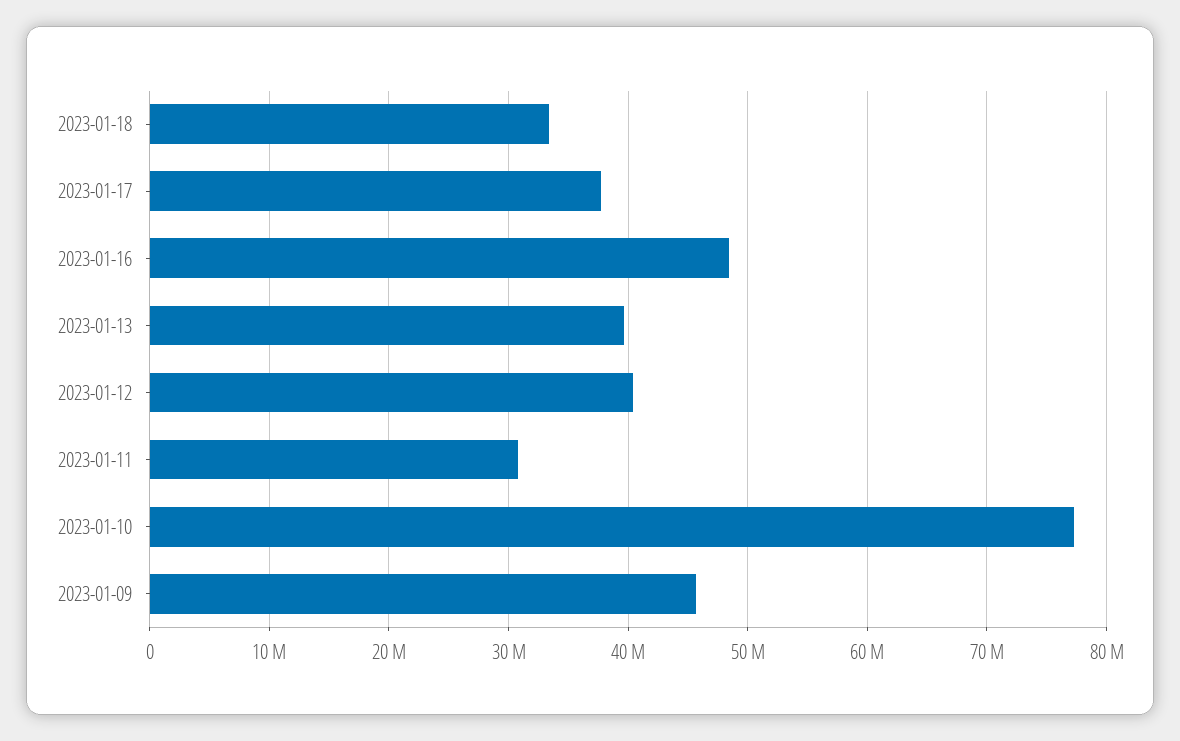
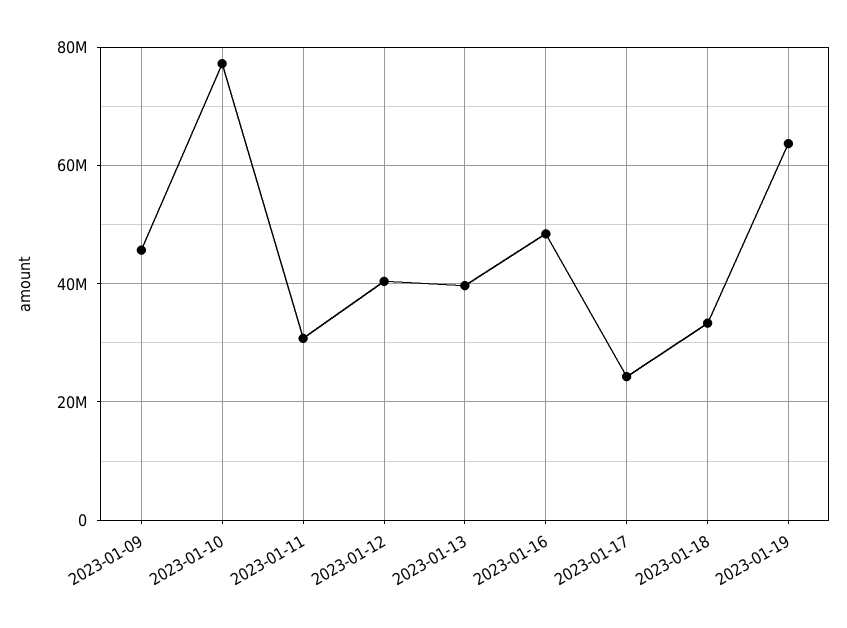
  {
    "2023-01-18": 33000000,
-   "2023-01-17": 38000000,
+   "2023-01-17": 24000000,
    "2023-01-16": 48000000,
    "2023-01-13": 40000000,
    "2023-01-12": 40000000,
    "2023-01-11": 31000000,
    "2023-01-10": 77000000,
-   "2023-01-09": 46000000
+   "2023-01-09": 46000000,
+   "2023-01-19": 64000000
  }

